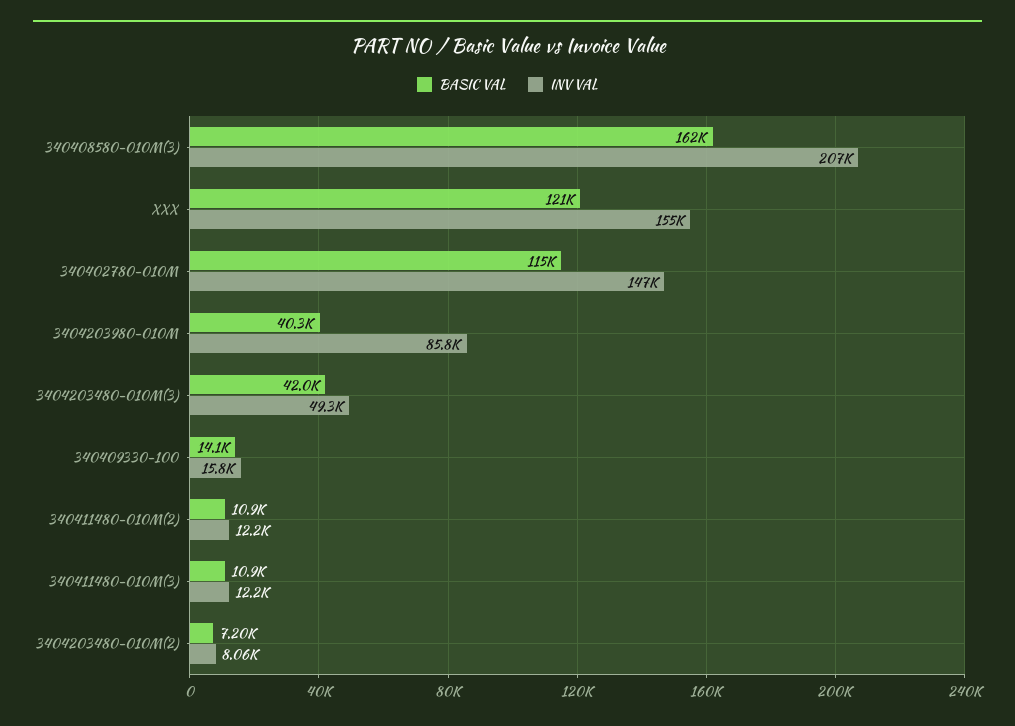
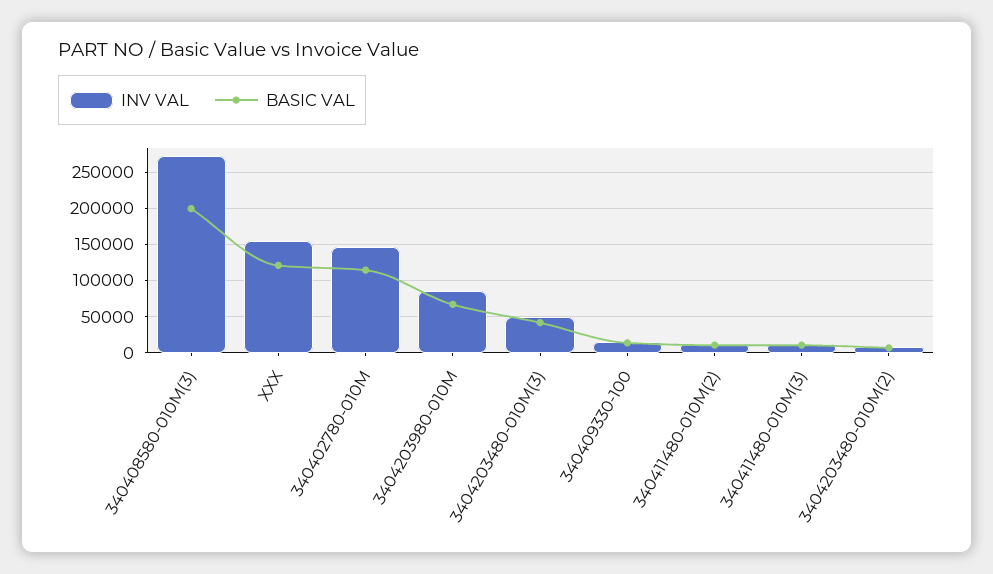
  {
    "BASIC VAL": {
-     "340408580-010M(3)": 162000,
+     "340408580-010M(3)": 200000,
      "XXX": 121000,
      "340402780-010M": 115000,
-     "3404203980-010M": 40300,
+     "3404203980-010M": 70000,
      "3404203480-010M(3)": 42000,
      "340409330-100": 14100,
      "340411480-010M(2)": 10900,
      "340411480-010M(3)": 10900,
      "3404203480-010M(2)": 7200
    },
    "INV VAL": {
-     "340408580-010M(3)": 207000,
+     "340408580-010M(3)": 270000,
      "XXX": 155000,
      "340402780-010M": 147000,
      "3404203980-010M": 85800,
      "3404203480-010M(3)": 49300,
      "340409330-100": 15800,
      "340411480-010M(2)": 12200,
      "340411480-010M(3)": 12200,
      "3404203480-010M(2)": 8060
    }
  }

